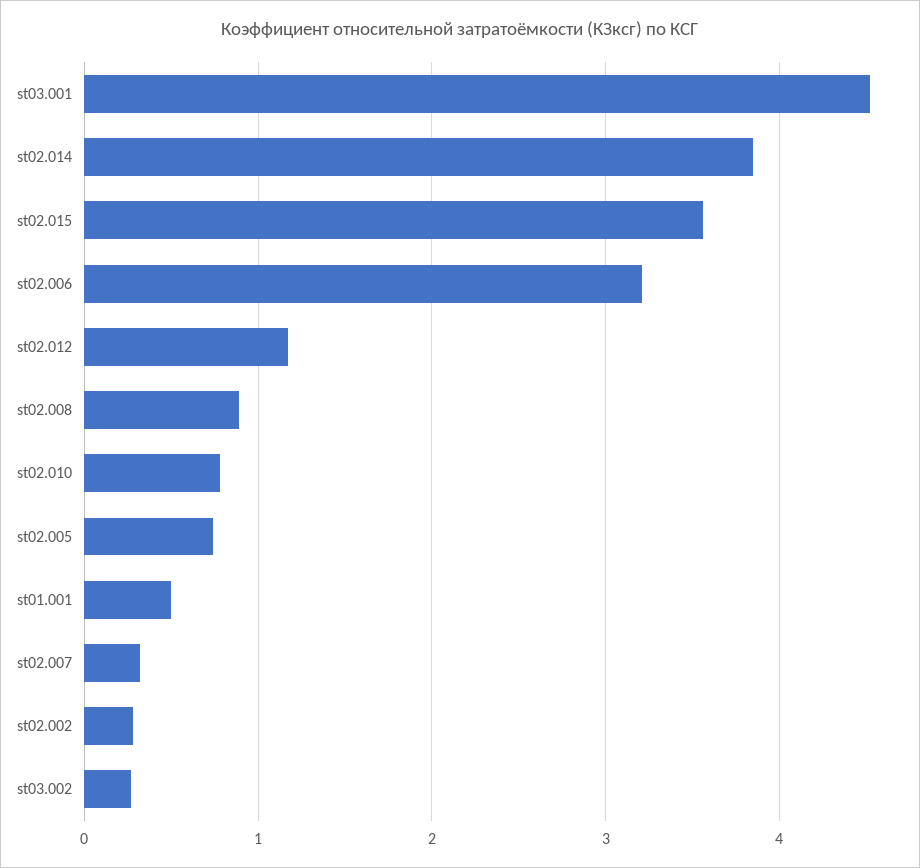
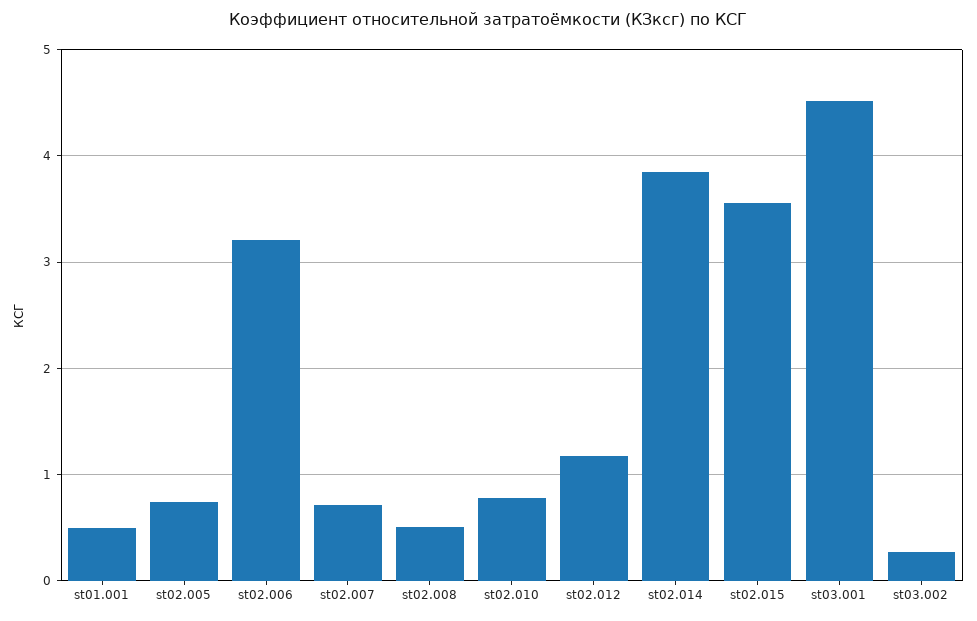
  {
    "st03.001": 4.5,
    "st02.014": 3.9,
    "st02.015": 3.6,
    "st02.006": 3.2,
    "st02.012": 1.2,
-   "st02.008": 0.9,
+   "st02.008": 0.5,
    "st02.010": 0.8,
    "st02.005": 0.7,
    "st01.001": 0.5,
-   "st02.007": 0.3,
+   "st02.007": 0.7,
-   "st02.002": 0.3,
    "st03.002": 0.3
  }

